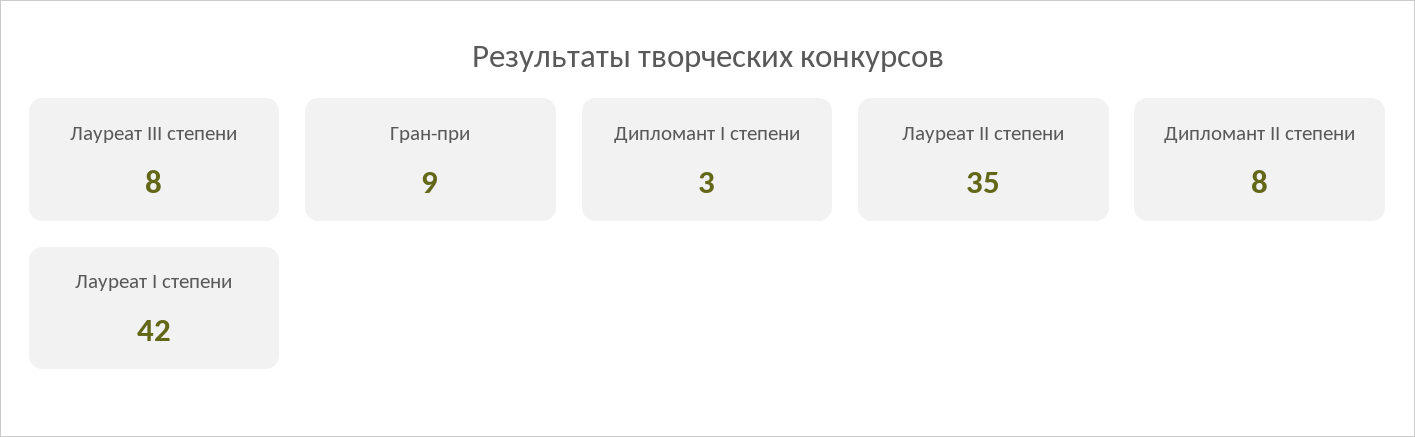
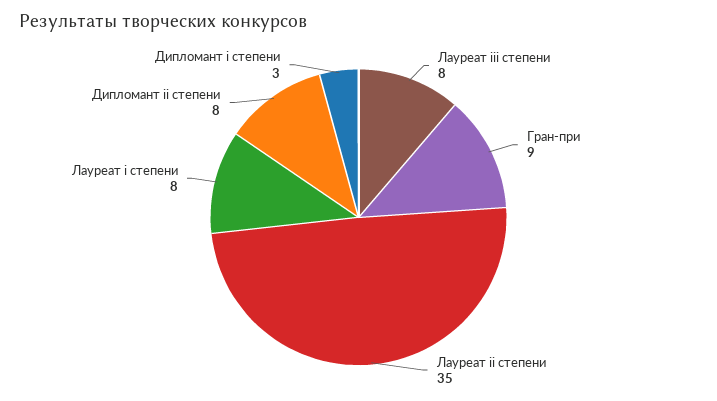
  {
    "Лауреат III степени": 8,
    "Гран-при": 9,
    "Дипломант I степени": 3,
    "Лауреат II степени": 35,
    "Дипломант II степени": 8,
-   "Лауреат I степени": 42
+   "Лауреат I степени": 8
  }

